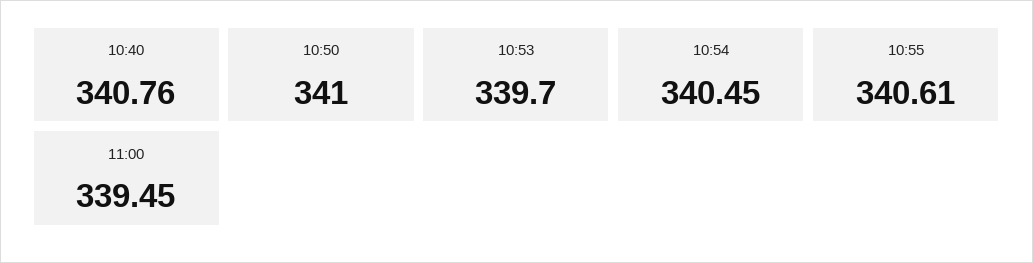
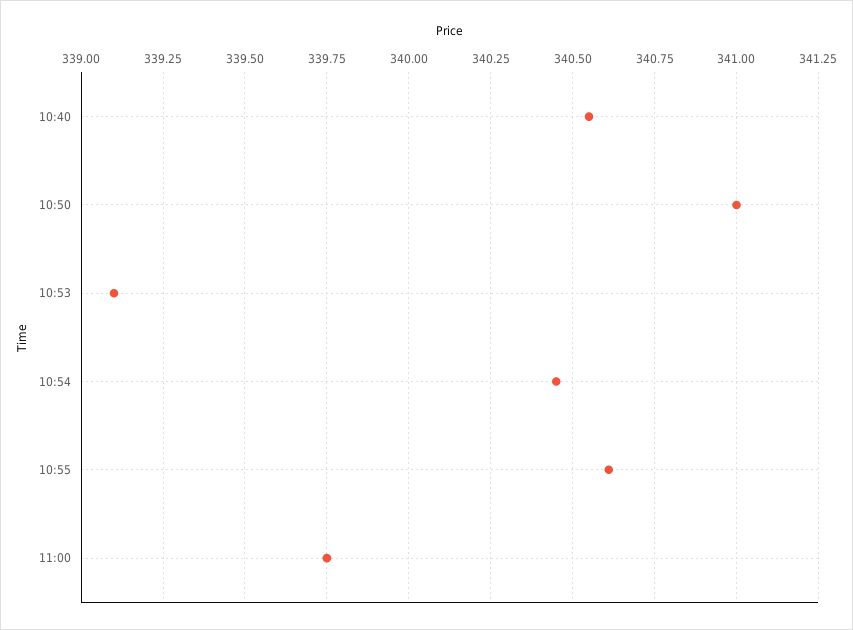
  {
-   "10:40": 340.76,
+   "10:40": 340.55,
    "10:50": 341,
-   "10:53": 339.7,
+   "10:53": 339.1,
    "10:54": 340.45,
    "10:55": 340.61,
-   "11:00": 339.45
+   "11:00": 339.75
  }

